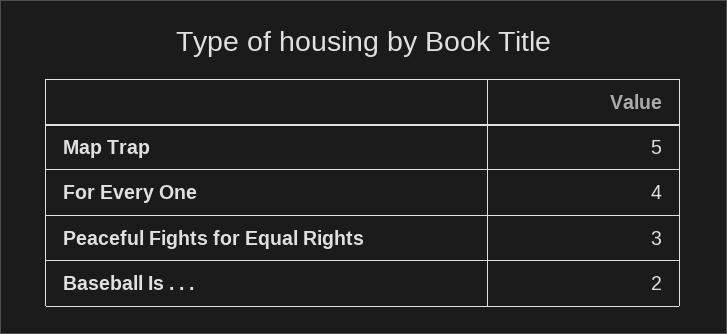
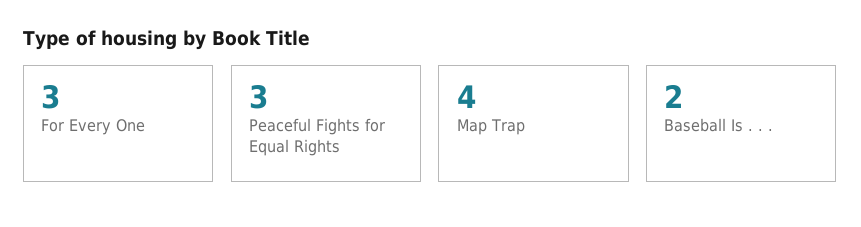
  {
-   "Map Trap": 5,
+   "Map Trap": 4,
-   "For Every One": 4,
+   "For Every One": 3,
    "Peaceful Fights for Equal Rights": 3,
    "Baseball Is . . .": 2
  }

